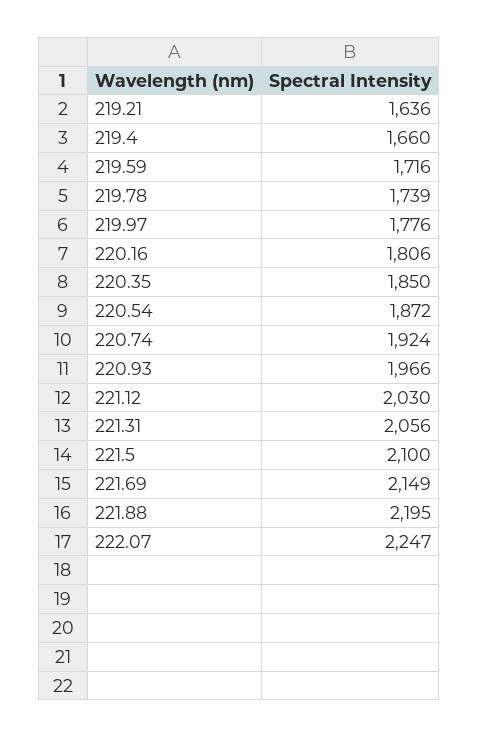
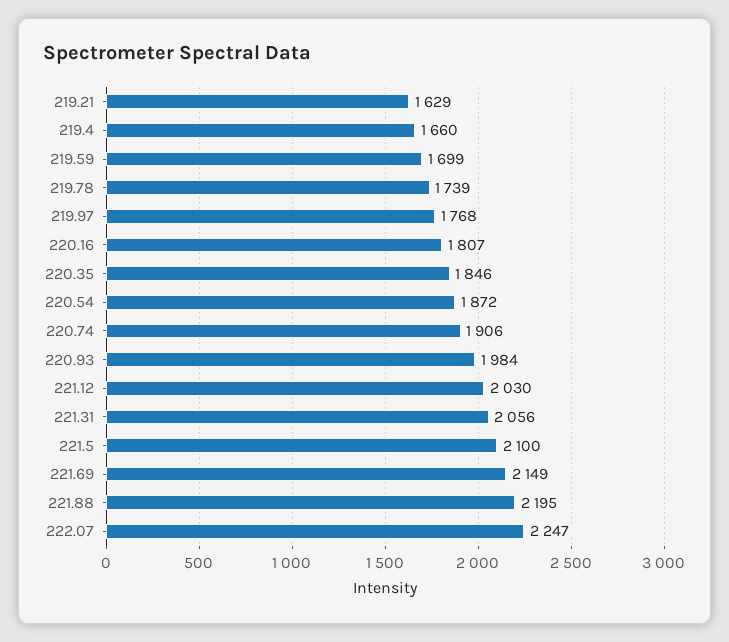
  {
-   "219.21": 1636,
+   "219.21": 1629,
    "219.4": 1660,
-   "219.59": 1716,
+   "219.59": 1699,
    "219.78": 1739,
-   "219.97": 1776,
+   "219.97": 1768,
-   "220.16": 1806,
+   "220.16": 1807,
-   "220.35": 1850,
+   "220.35": 1846,
    "220.54": 1872,
-   "220.74": 1924,
+   "220.74": 1906,
-   "220.93": 1966,
+   "220.93": 1984,
    "221.12": 2030,
    "221.31": 2056,
    "221.5": 2100,
    "221.69": 2149,
    "221.88": 2195,
    "222.07": 2247
  }

